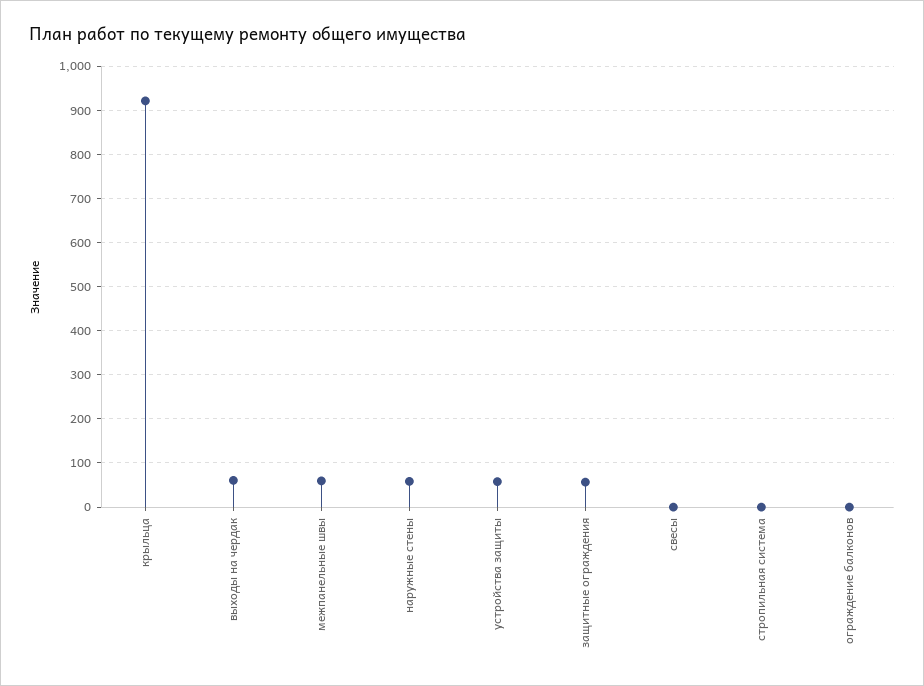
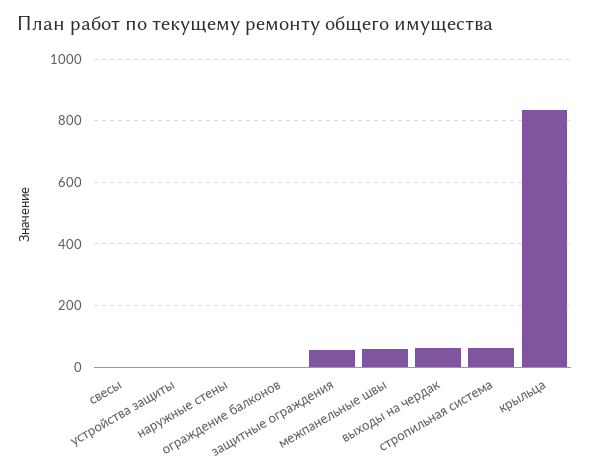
  {
-   "крыльца": 920,
+   "крыльца": 840,
    "выходы на чердак": 60,
    "межпанельные швы": 60,
-   "наружные стены": 60,
+   "наружные стены": 0,
-   "устройства защиты": 60,
+   "устройства защиты": 0,
    "защитные ограждения": 60,
    "свесы": 0,
-   "стропильная система": 0,
+   "стропильная система": 60,
    "ограждение балконов": 0
  }

